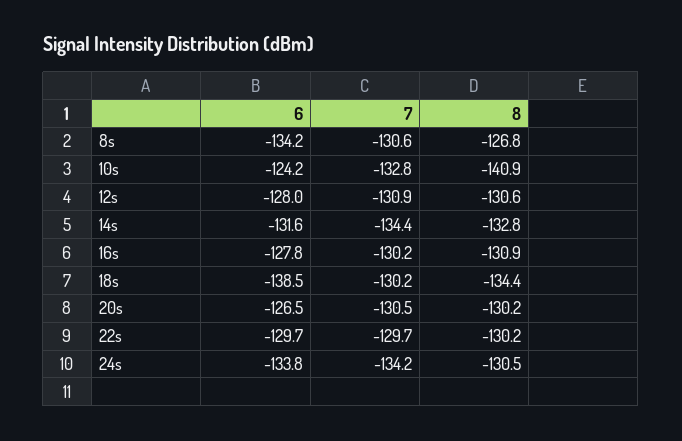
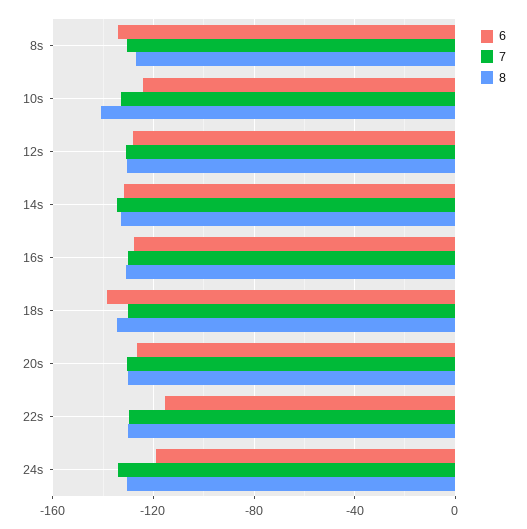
  {
    "6": {
      "8s": -134.2,
      "10s": -124.2,
      "12s": -128,
      "14s": -131.6,
      "16s": -127.8,
      "18s": -138.5,
      "20s": -126.5,
-     "22s": -129.7,
+     "22s": -115,
-     "24s": -133.8
+     "24s": -120
    },
    "7": {
      "8s": -130.6,
      "10s": -132.8,
      "12s": -130.9,
      "14s": -134.4,
      "16s": -130.2,
      "18s": -130.2,
      "20s": -130.5,
      "22s": -129.7,
      "24s": -134.2
    },
    "8": {
      "8s": -126.8,
      "10s": -140.9,
      "12s": -130.6,
      "14s": -132.8,
      "16s": -130.9,
      "18s": -134.4,
      "20s": -130.2,
      "22s": -130.2,
      "24s": -130.5
    }
  }

